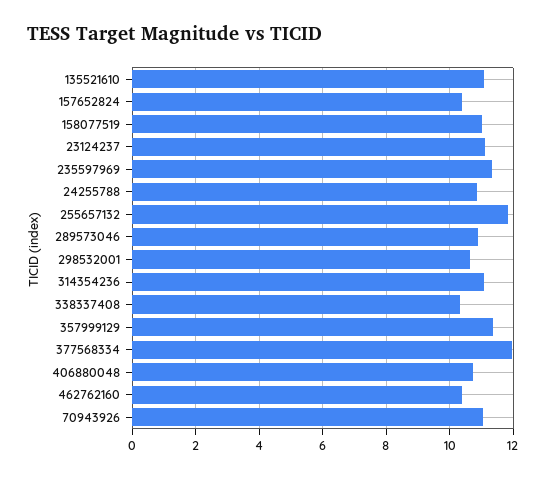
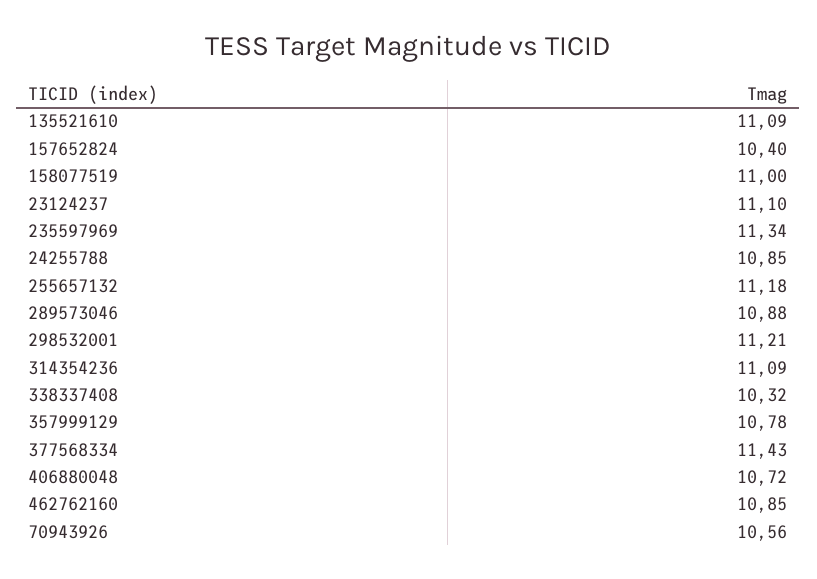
  {
    "135521610": 11.09,
    "157652824": 10.4,
    "158077519": 11,
    "23124237": 11.1,
    "235597969": 11.34,
    "24255788": 10.85,
-   "255657132": 11.8,
+   "255657132": 11.18,
    "289573046": 10.88,
-   "298532001": 10.6,
+   "298532001": 11.21,
    "314354236": 11.09,
    "338337408": 10.32,
-   "357999129": 11.4,
+   "357999129": 10.78,
-   "377568334": 12,
+   "377568334": 11.43,
    "406880048": 10.72,
-   "462762160": 10.4,
+   "462762160": 10.85,
-   "70943926": 11
+   "70943926": 10.56
  }

